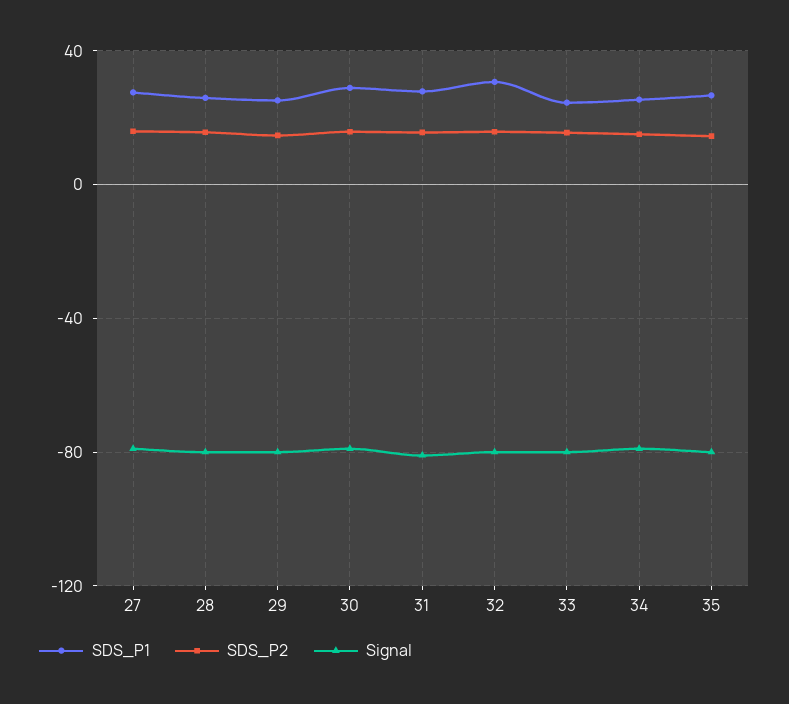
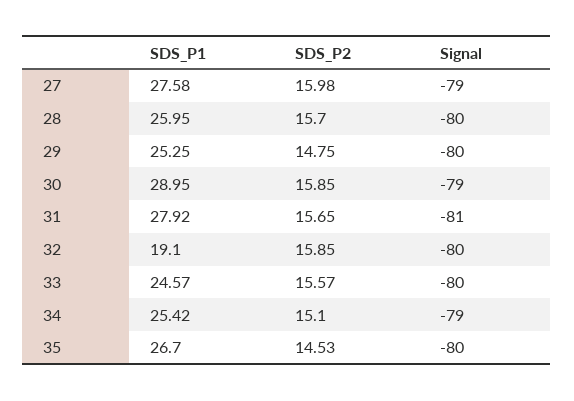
  {
    "SDS_P1": {
      "27": 27.58,
      "28": 25.95,
      "29": 25.25,
      "30": 28.95,
      "31": 27.92,
-     "32": 30,
+     "32": 19.1,
      "33": 24.57,
      "34": 25.42,
      "35": 26.7
    },
    "SDS_P2": {
      "27": 15.98,
      "28": 15.7,
      "29": 14.75,
      "30": 15.85,
      "31": 15.65,
      "32": 15.85,
      "33": 15.57,
      "34": 15.1,
      "35": 14.53
    },
    "Signal": {
      "27": -79,
      "28": -80,
      "29": -80,
      "30": -79,
      "31": -81,
      "32": -80,
      "33": -80,
      "34": -79,
      "35": -80
    }
  }

